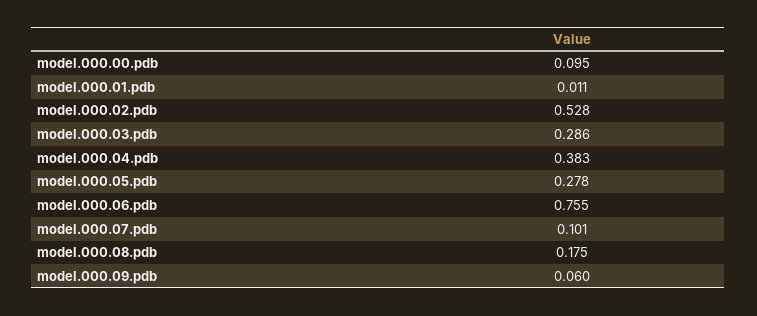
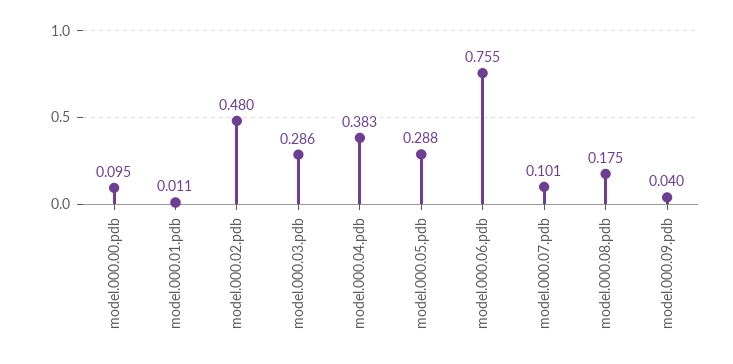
  {
    "model.000.00.pdb": 0.095,
    "model.000.01.pdb": 0.011,
-   "model.000.02.pdb": 0.528,
+   "model.000.02.pdb": 0.48,
    "model.000.03.pdb": 0.286,
    "model.000.04.pdb": 0.383,
-   "model.000.05.pdb": 0.278,
+   "model.000.05.pdb": 0.288,
    "model.000.06.pdb": 0.755,
    "model.000.07.pdb": 0.101,
    "model.000.08.pdb": 0.175,
-   "model.000.09.pdb": 0.06
+   "model.000.09.pdb": 0.04
  }

